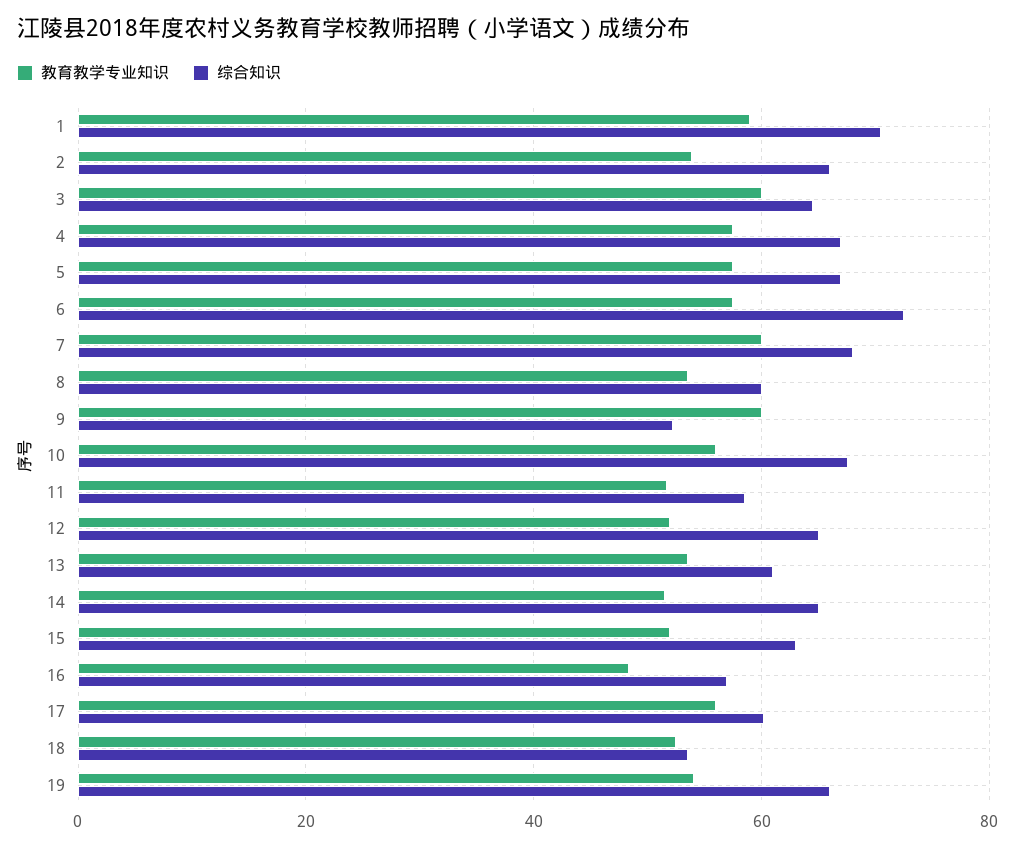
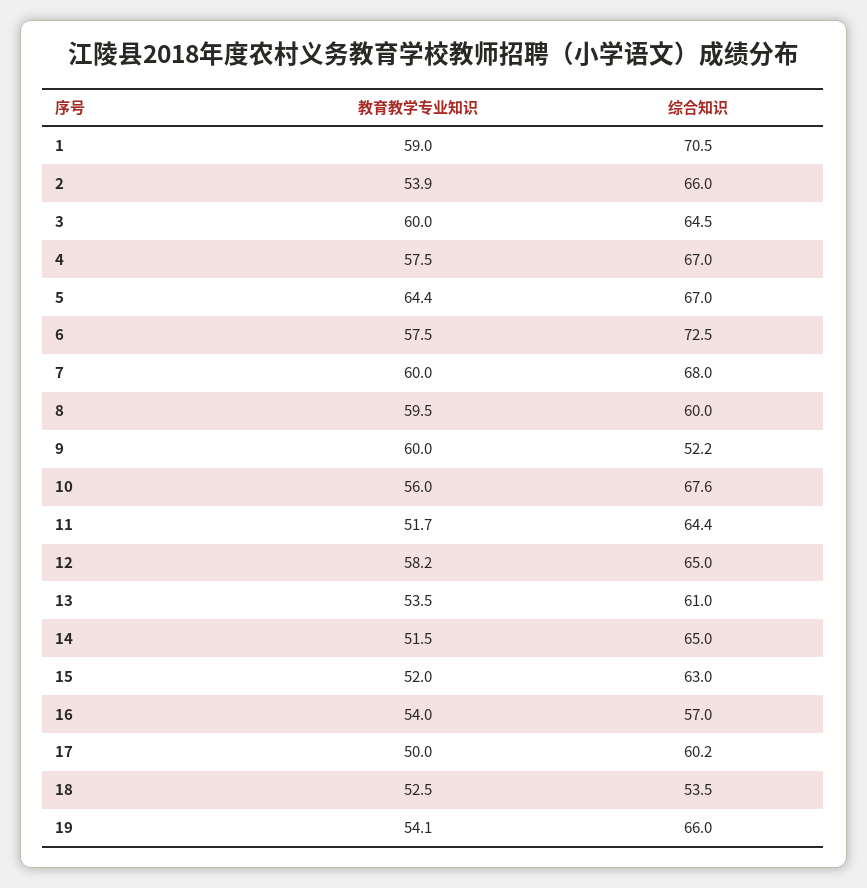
  {
    "教育教学专业知识": {
      "1": 59,
      "2": 53.9,
      "3": 60,
      "4": 57.5,
-     "5": 58,
+     "5": 64.4,
      "6": 57.5,
      "7": 60,
-     "8": 54,
+     "8": 59.5,
      "9": 60,
      "10": 56,
      "11": 51.7,
-     "12": 52,
+     "12": 58.2,
      "13": 53.5,
      "14": 51.5,
      "15": 52,
-     "16": 48,
+     "16": 54,
-     "17": 56,
+     "17": 50,
      "18": 52.5,
      "19": 54.1
    },
    "综合知识": {
      "1": 70.5,
      "2": 66,
      "3": 64.5,
      "4": 67,
      "5": 67,
      "6": 72.5,
      "7": 68,
      "8": 60,
      "9": 52.2,
      "10": 67.6,
-     "11": 58,
+     "11": 64.4,
      "12": 65,
      "13": 61,
      "14": 65,
      "15": 63,
      "16": 57,
      "17": 60.2,
      "18": 53.5,
      "19": 66
    }
  }

